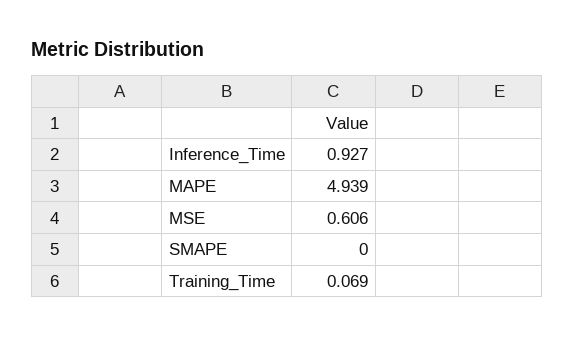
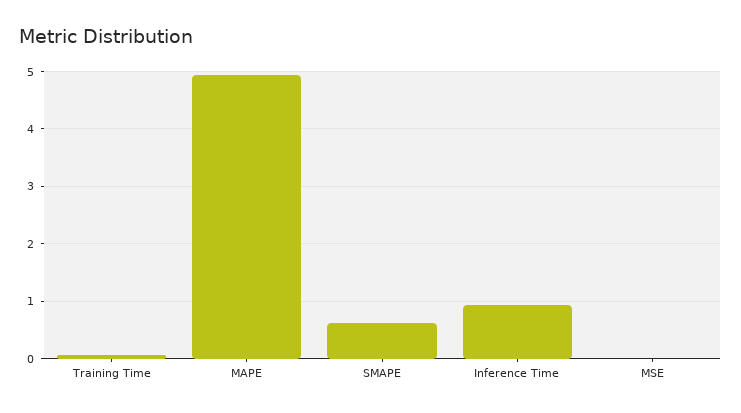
  {
    "Inference_Time": 0.927,
    "MAPE": 4.939,
-   "MSE": 0.606,
+   "MSE": 0,
-   "SMAPE": 0,
+   "SMAPE": 0.6,
    "Training_Time": 0.069
  }

